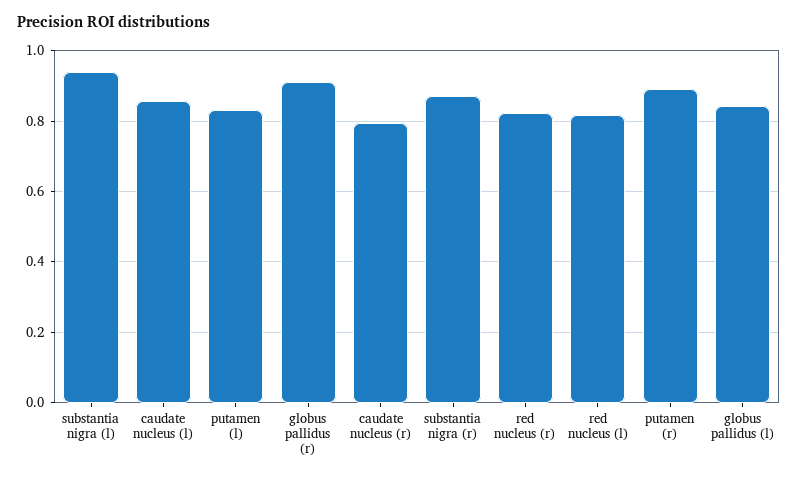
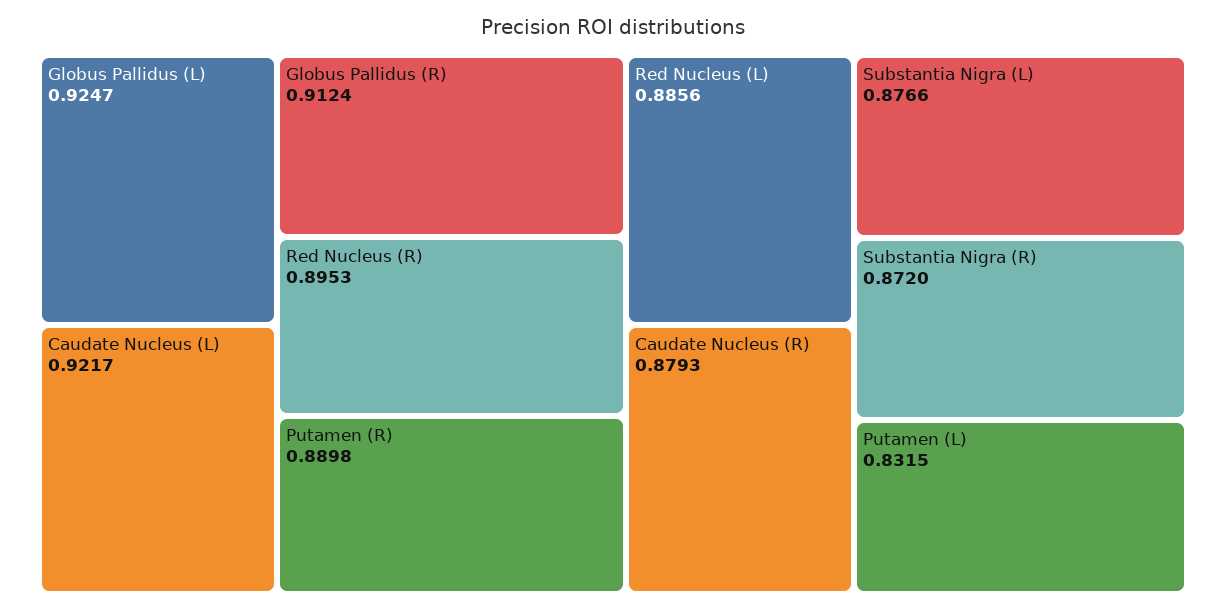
  {
-   "substantia nigra (l)": 0.94,
+   "substantia nigra (l)": 0.8766,
-   "caudate nucleus (l)": 0.86,
+   "caudate nucleus (l)": 0.9217,
    "putamen (l)": 0.8315,
    "globus pallidus (r)": 0.9124,
-   "caudate nucleus (r)": 0.8,
+   "caudate nucleus (r)": 0.8793,
    "substantia nigra (r)": 0.872,
-   "red nucleus (r)": 0.82,
+   "red nucleus (r)": 0.8953,
-   "red nucleus (l)": 0.82,
+   "red nucleus (l)": 0.8856,
    "putamen (r)": 0.8898,
-   "globus pallidus (l)": 0.84
+   "globus pallidus (l)": 0.9247
  }

